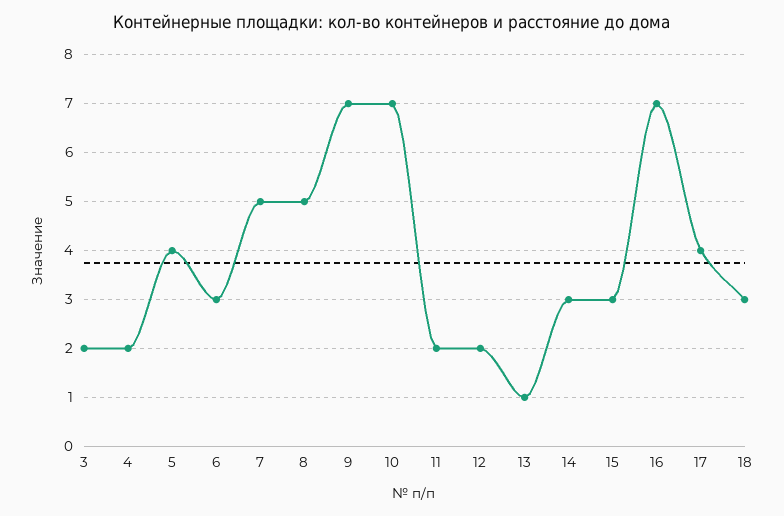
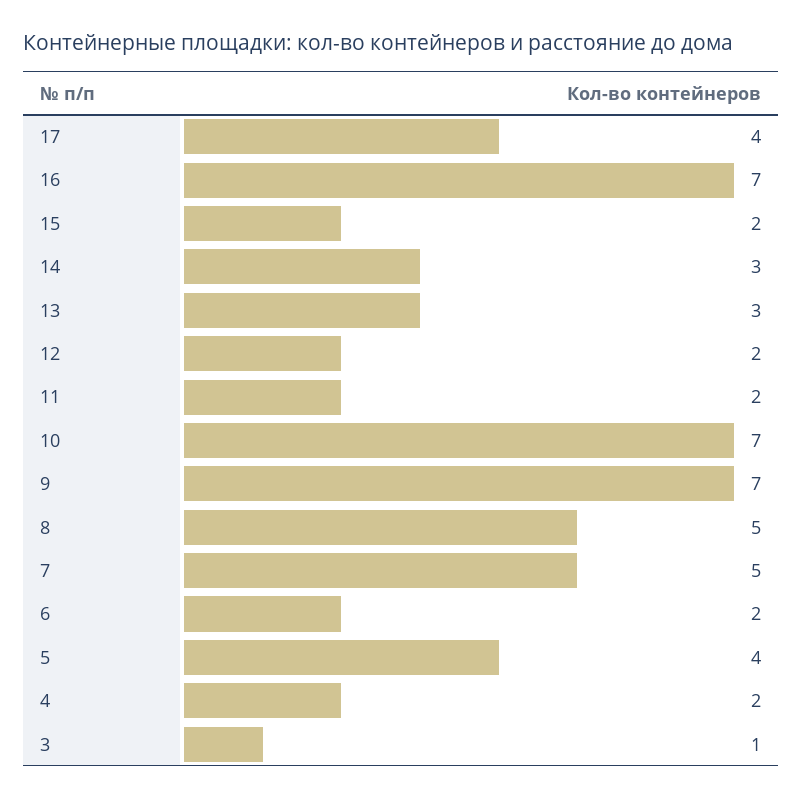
  {
-   "3": 2,
+   "3": 1,
    "4": 2,
    "5": 4,
-   "6": 3,
+   "6": 2,
    "7": 5,
    "8": 5,
    "9": 7,
    "10": 7,
    "11": 2,
    "12": 2,
-   "13": 1,
+   "13": 3,
    "14": 3,
-   "15": 3,
+   "15": 2,
    "16": 7,
-   "17": 4,
+   "17": 4
-   "18": 3
  }

